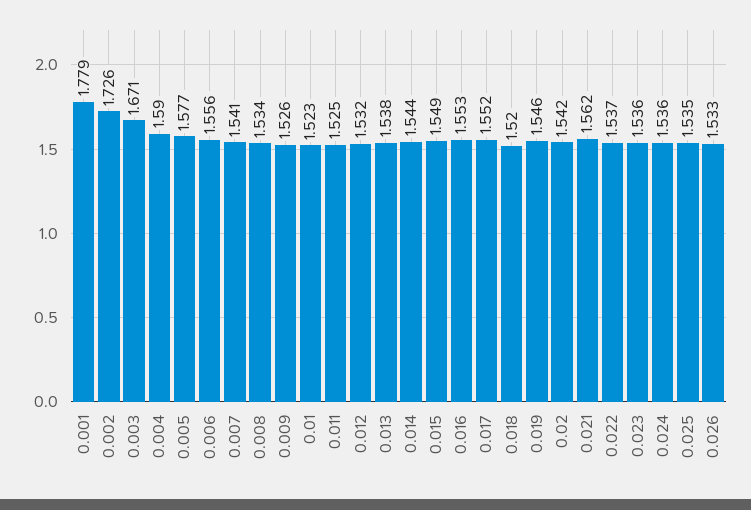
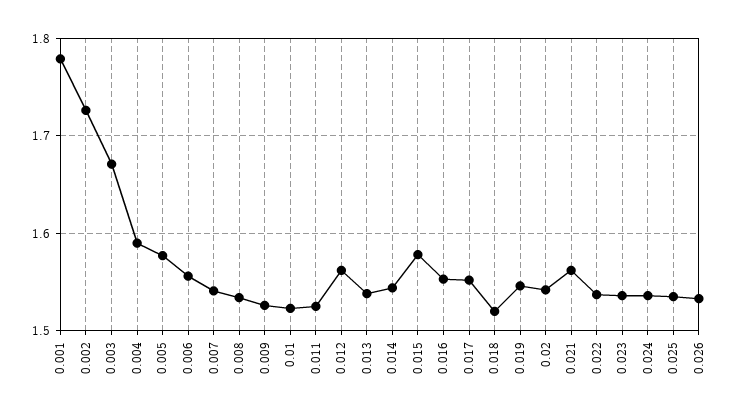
  {
    "0.001": 1.779,
    "0.002": 1.726,
    "0.003": 1.671,
    "0.004": 1.59,
    "0.005": 1.577,
    "0.006": 1.556,
    "0.007": 1.541,
    "0.008": 1.534,
    "0.009": 1.526,
    "0.01": 1.523,
    "0.011": 1.525,
-   "0.012": 1.532,
+   "0.012": 1.56,
    "0.013": 1.538,
    "0.014": 1.544,
-   "0.015": 1.549,
+   "0.015": 1.58,
    "0.016": 1.553,
    "0.017": 1.552,
    "0.018": 1.52,
    "0.019": 1.546,
    "0.02": 1.542,
    "0.021": 1.562,
    "0.022": 1.537,
    "0.023": 1.536,
    "0.024": 1.536,
    "0.025": 1.535,
    "0.026": 1.533
  }

